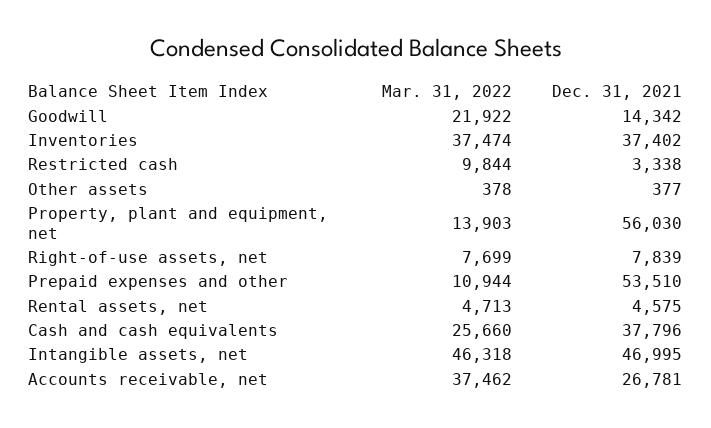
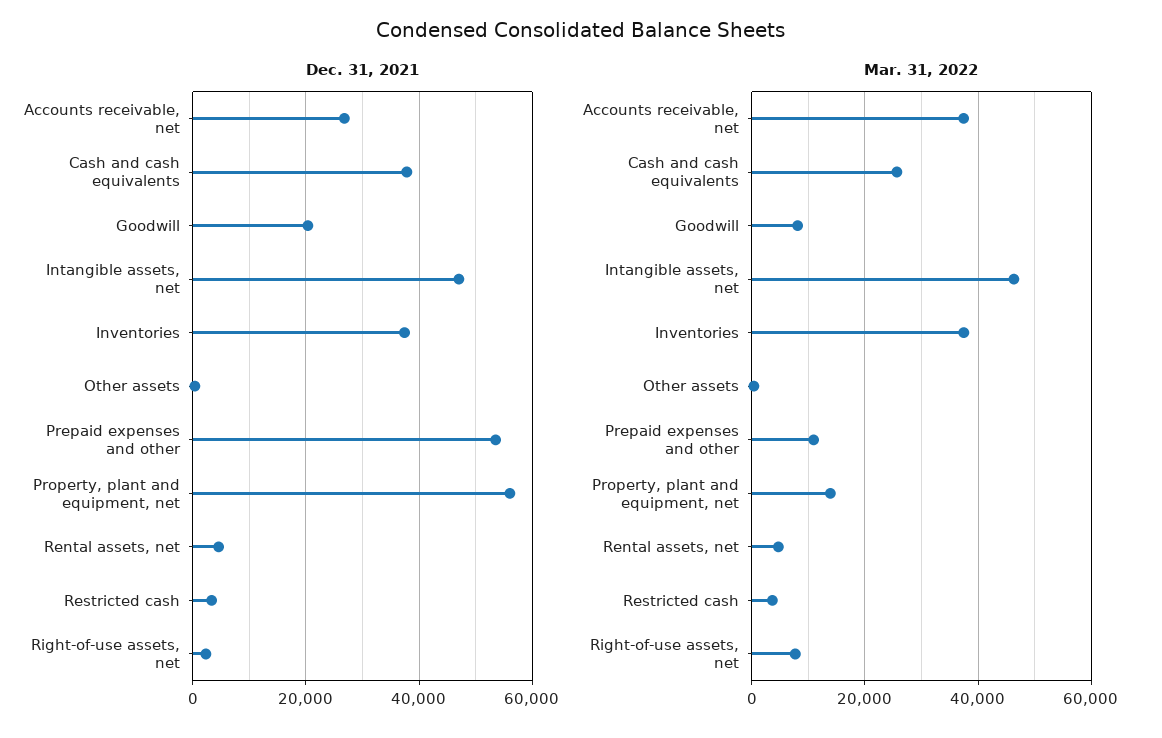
  {
    "Mar. 31, 2022": {
-     "Goodwill": 21922,
+     "Goodwill": 8000,
      "Inventories": 37474,
-     "Restricted cash": 9844,
+     "Restricted cash": 4000,
      "Other assets": 378,
      "Property, plant and equipment, net": 13903,
      "Right-of-use assets, net": 7699,
      "Prepaid expenses and other": 10944,
      "Rental assets, net": 4713,
      "Cash and cash equivalents": 25660,
      "Intangible assets, net": 46318,
      "Accounts receivable, net": 37462
    },
    "Dec. 31, 2021": {
-     "Goodwill": 14342,
+     "Goodwill": 20000,
      "Inventories": 37402,
      "Restricted cash": 3338,
      "Other assets": 377,
      "Property, plant and equipment, net": 56030,
-     "Right-of-use assets, net": 7839,
+     "Right-of-use assets, net": 2000,
      "Prepaid expenses and other": 53510,
      "Rental assets, net": 4575,
      "Cash and cash equivalents": 37796,
      "Intangible assets, net": 46995,
      "Accounts receivable, net": 26781
    }
  }

